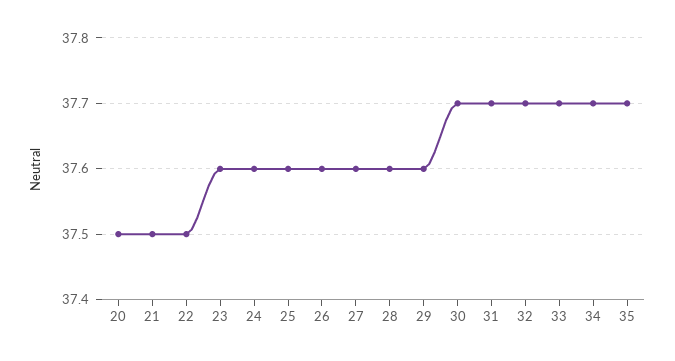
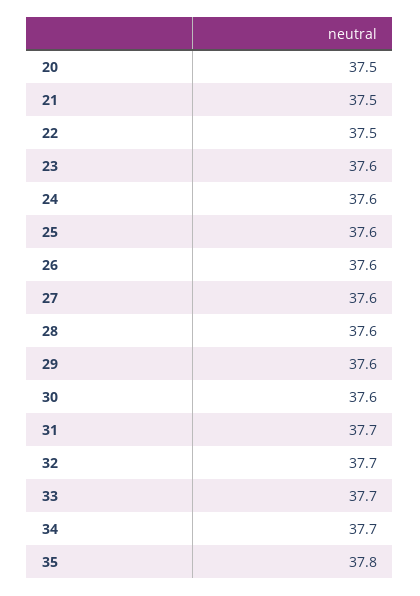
  {
    "20": 37.5,
    "21": 37.5,
    "22": 37.5,
    "23": 37.6,
    "24": 37.6,
    "25": 37.6,
    "26": 37.6,
    "27": 37.6,
    "28": 37.6,
    "29": 37.6,
-   "30": 37.7,
+   "30": 37.6,
    "31": 37.7,
    "32": 37.7,
    "33": 37.7,
    "34": 37.7,
-   "35": 37.7
+   "35": 37.8
  }

